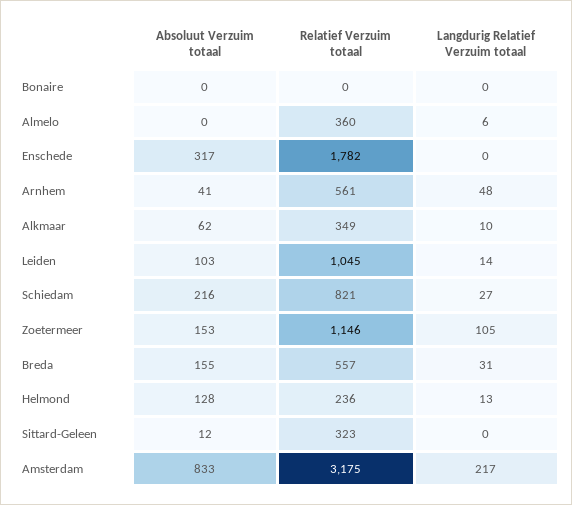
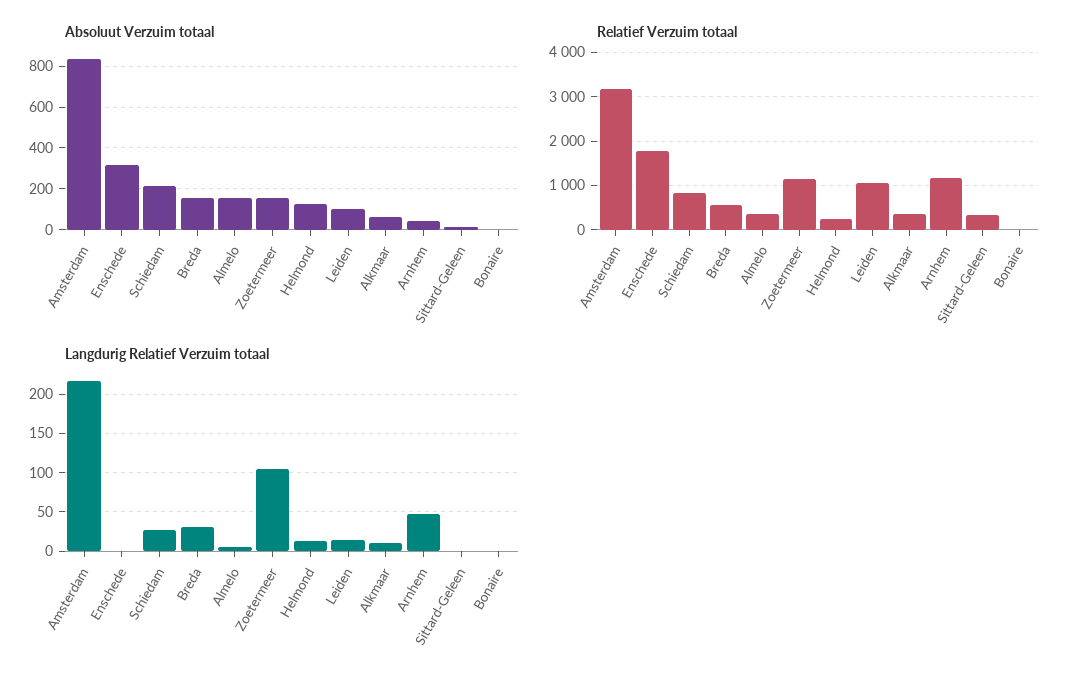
  {
    "Absoluut Verzuim totaal": {
      "Bonaire": 0,
-     "Almelo": 0,
+     "Almelo": 150,
      "Enschede": 317,
      "Arnhem": 41,
      "Alkmaar": 62,
      "Leiden": 103,
      "Schiedam": 216,
      "Zoetermeer": 153,
      "Breda": 155,
      "Helmond": 128,
      "Sittard-Geleen": 12,
      "Amsterdam": 833
    },
    "Relatief Verzuim totaal": {
      "Bonaire": 0,
      "Almelo": 360,
      "Enschede": 1782,
-     "Arnhem": 561,
+     "Arnhem": 1200,
      "Alkmaar": 349,
      "Leiden": 1045,
      "Schiedam": 821,
      "Zoetermeer": 1146,
      "Breda": 557,
      "Helmond": 236,
      "Sittard-Geleen": 323,
      "Amsterdam": 3175
    },
    "Langdurig Relatief Verzuim totaal": {
      "Bonaire": 0,
      "Almelo": 6,
      "Enschede": 0,
      "Arnhem": 48,
      "Alkmaar": 10,
      "Leiden": 14,
      "Schiedam": 27,
      "Zoetermeer": 105,
      "Breda": 31,
      "Helmond": 13,
      "Sittard-Geleen": 0,
      "Amsterdam": 217
    }
  }

